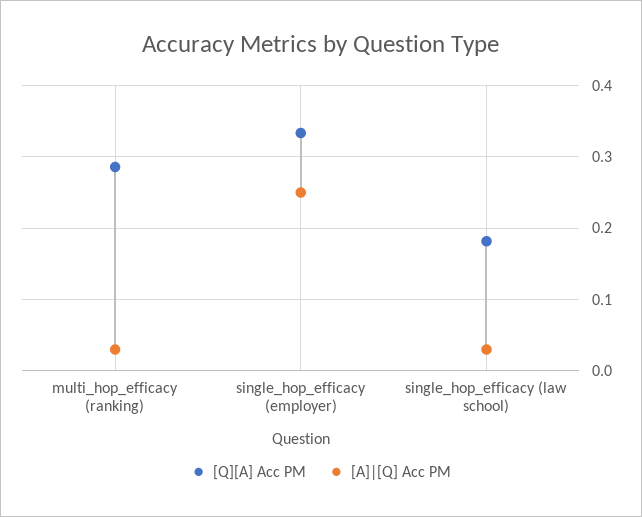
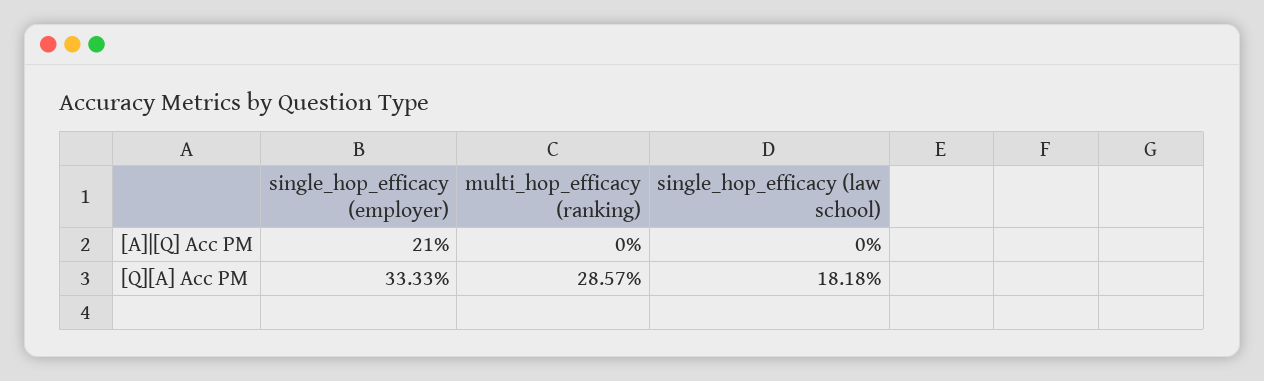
  {
    "[Q][A] Acc PM": {
      "multi_hop_efficacy (ranking)": 0.2857,
      "single_hop_efficacy (employer)": 0.3333,
      "single_hop_efficacy (law school)": 0.1818
    },
    "[A]|[Q] Acc PM": {
-     "multi_hop_efficacy (ranking)": 0.03,
+     "multi_hop_efficacy (ranking)": 0,
-     "single_hop_efficacy (employer)": 0.25,
+     "single_hop_efficacy (employer)": 0.21,
-     "single_hop_efficacy (law school)": 0.03
+     "single_hop_efficacy (law school)": 0
    }
  }

